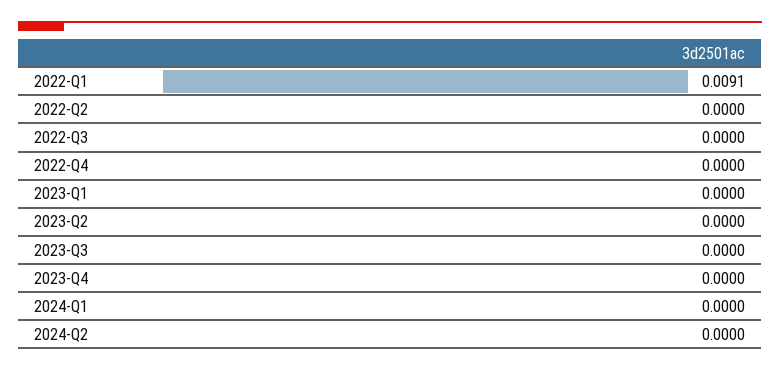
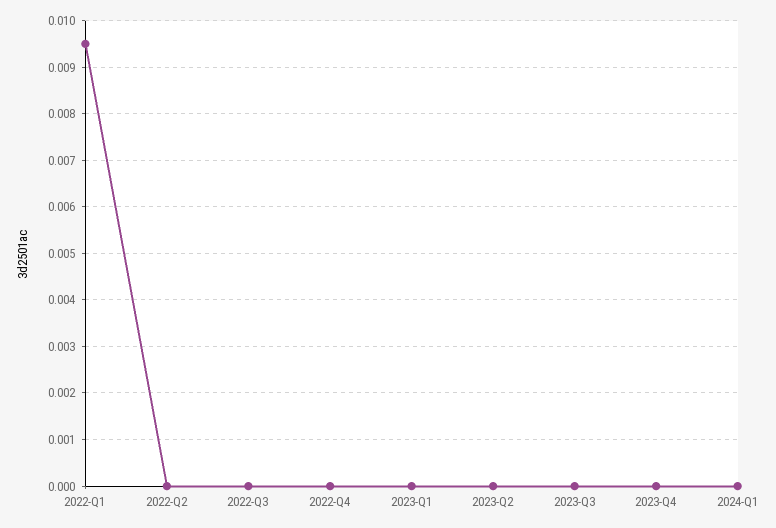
  {
-   "2022-Q1": 0.0091,
+   "2022-Q1": 0.0095,
    "2022-Q2": 0,
    "2022-Q3": 0,
    "2022-Q4": 0,
    "2023-Q1": 0,
    "2023-Q2": 0,
    "2023-Q3": 0,
    "2023-Q4": 0,
-   "2024-Q1": 0,
+   "2024-Q1": 0
-   "2024-Q2": 0
  }

